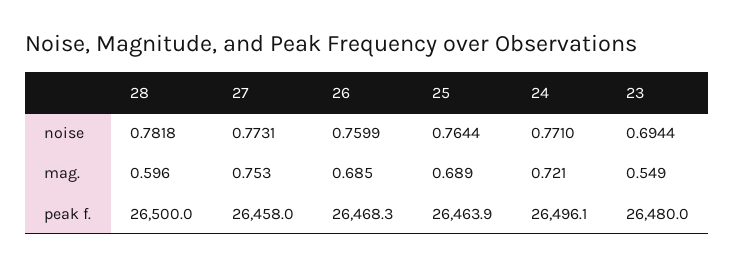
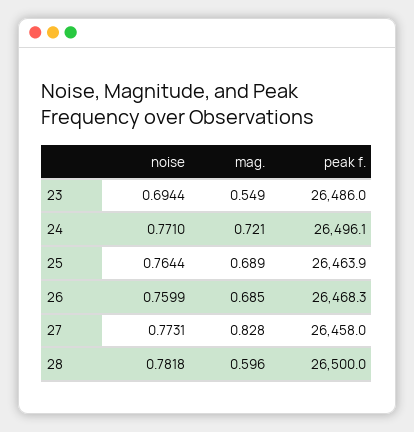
  {
    "28": {
      "noise": 0.7818,
      "mag.": 0.596,
      "peak f.": 26500
    },
    "27": {
      "noise": 0.7731,
-     "mag.": 0.753,
+     "mag.": 0.828,
      "peak f.": 26458
    },
    "26": {
      "noise": 0.7599,
      "mag.": 0.685,
      "peak f.": 26468.3
    },
    "25": {
      "noise": 0.7644,
      "mag.": 0.689,
      "peak f.": 26463.9
    },
    "24": {
      "noise": 0.771,
      "mag.": 0.721,
      "peak f.": 26496.1
    },
    "23": {
      "noise": 0.6944,
      "mag.": 0.549,
-     "peak f.": 26480
+     "peak f.": 26486
    }
  }

